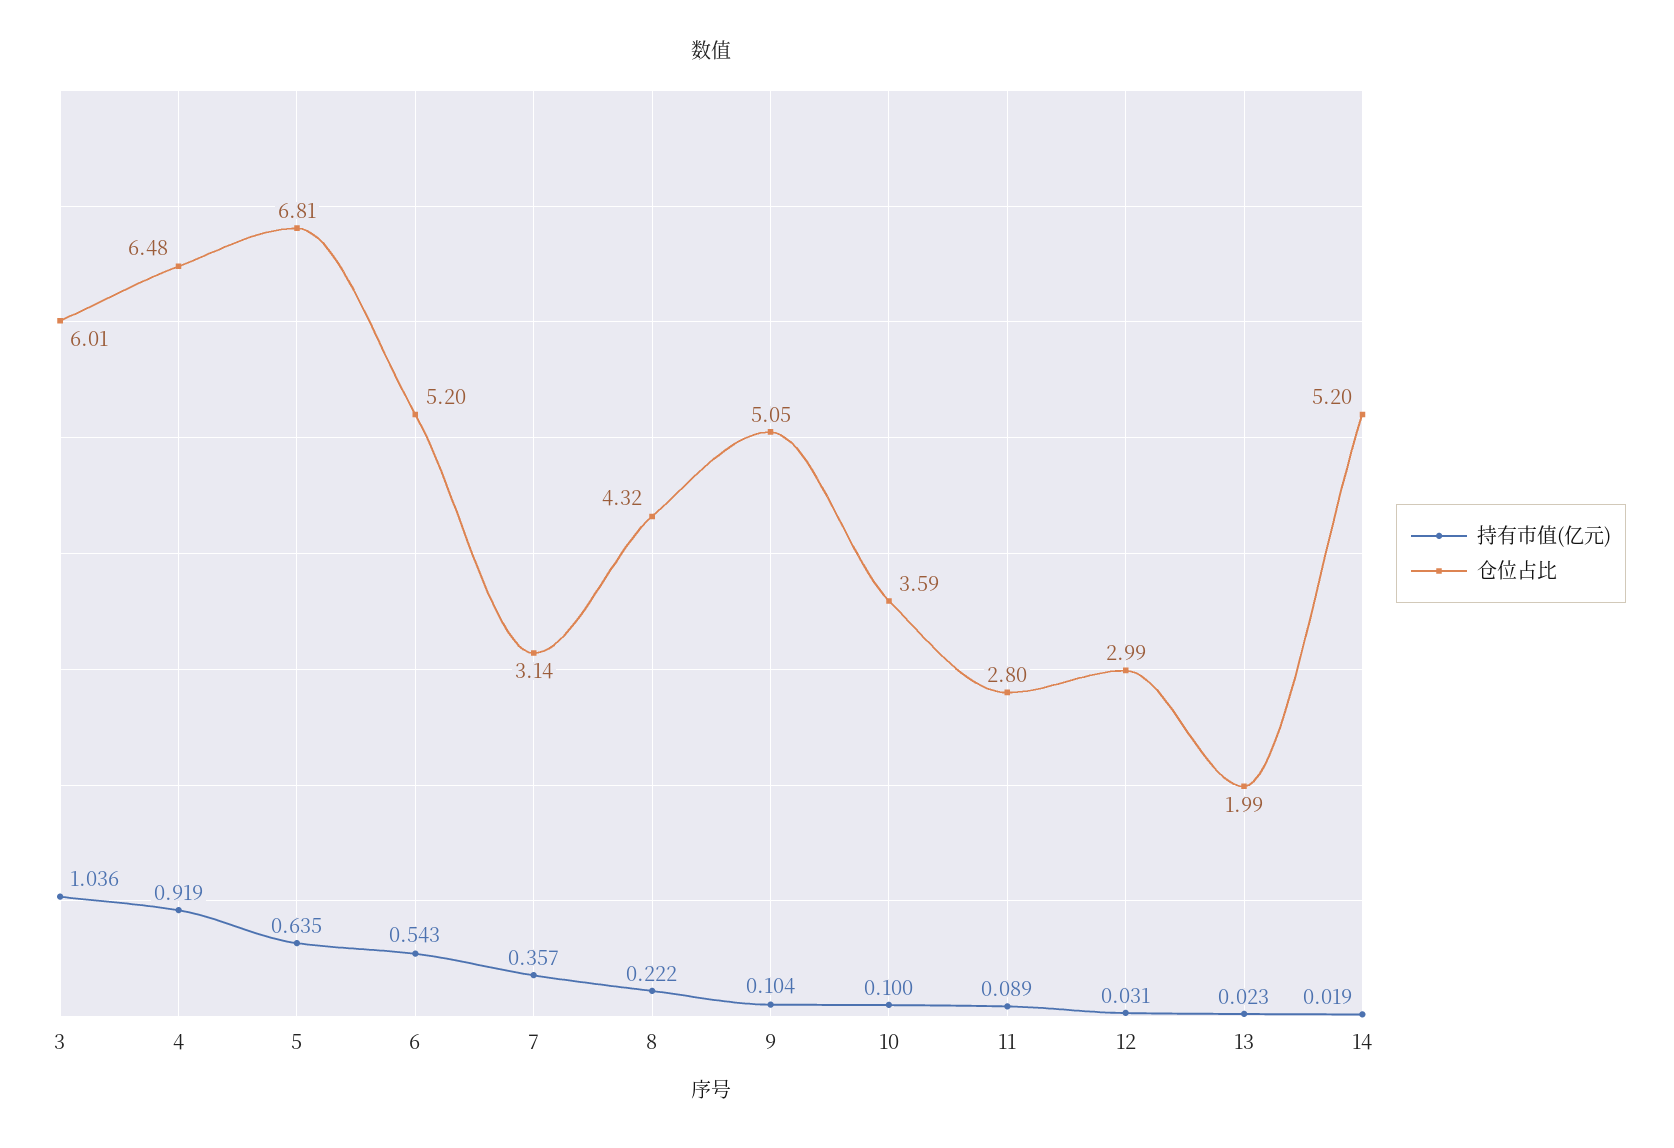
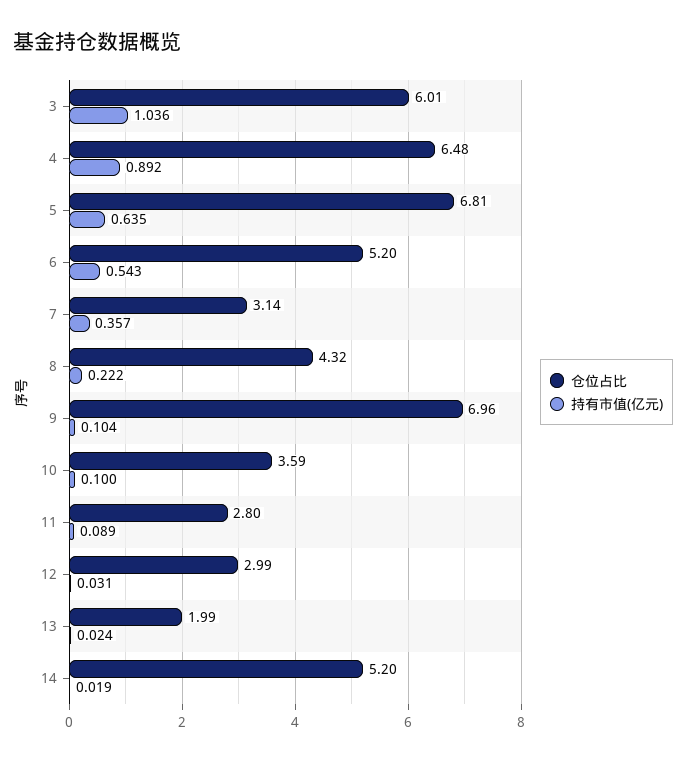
  {
    "持有市值(亿元)": {
      "3": 1.036,
-     "4": 0.919,
+     "4": 0.892,
      "5": 0.635,
      "6": 0.543,
      "7": 0.357,
      "8": 0.222,
      "9": 0.104,
      "10": 0.1,
      "11": 0.089,
      "12": 0.031,
-     "13": 0.023,
+     "13": 0.024,
      "14": 0.019
    },
    "仓位占比": {
      "3": 6.01,
      "4": 6.48,
      "5": 6.81,
      "6": 5.2,
      "7": 3.14,
      "8": 4.32,
-     "9": 5.05,
+     "9": 6.96,
      "10": 3.59,
      "11": 2.8,
      "12": 2.99,
      "13": 1.99,
      "14": 5.2
    }
  }

